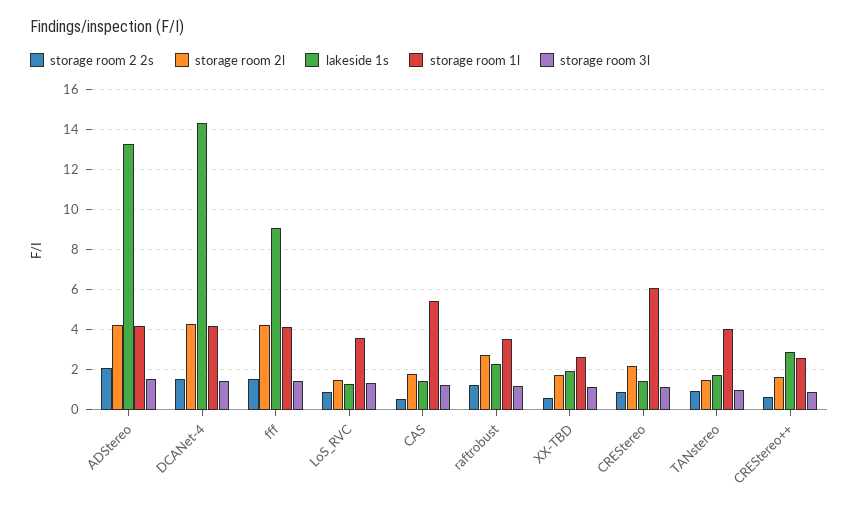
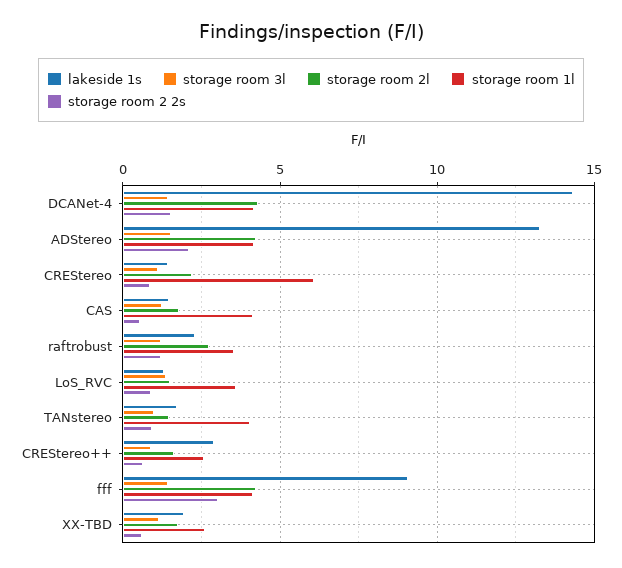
  {
    "storage room 2 2s": {
      "ADStereo": 2,
      "DCANet-4": 1.5,
-     "fff": 1.5,
+     "fff": 3,
      "LoS_RVC": 1,
      "CAS": 0.5,
      "raftrobust": 1,
      "XX-TBD": 0.5,
      "CREStereo": 1,
      "TANstereo": 1,
      "CREStereo++": 0.5
    },
    "storage room 2l": {
      "ADStereo": 4.5,
      "DCANet-4": 4.5,
      "fff": 4,
      "LoS_RVC": 1.5,
      "CAS": 2,
      "raftrobust": 3,
      "XX-TBD": 1.5,
      "CREStereo": 2,
      "TANstereo": 1.5,
      "CREStereo++": 1.5
    },
    "lakeside 1s": {
      "ADStereo": 13.5,
      "DCANet-4": 14.5,
      "fff": 9,
      "LoS_RVC": 1.5,
      "CAS": 1.5,
      "raftrobust": 2.5,
      "XX-TBD": 2,
      "CREStereo": 1.5,
      "TANstereo": 1.5,
      "CREStereo++": 3
    },
    "storage room 1l": {
      "ADStereo": 4,
      "DCANet-4": 4,
      "fff": 4,
      "LoS_RVC": 3.5,
-     "CAS": 5.5,
+     "CAS": 4,
      "raftrobust": 3.5,
      "XX-TBD": 2.5,
      "CREStereo": 6,
      "TANstereo": 4,
      "CREStereo++": 2.5
    },
    "storage room 3l": {
      "ADStereo": 1.5,
      "DCANet-4": 1.5,
      "fff": 1.5,
      "LoS_RVC": 1.5,
      "CAS": 1.5,
      "raftrobust": 1,
      "XX-TBD": 1,
      "CREStereo": 1,
      "TANstereo": 1,
      "CREStereo++": 1
    }
  }

